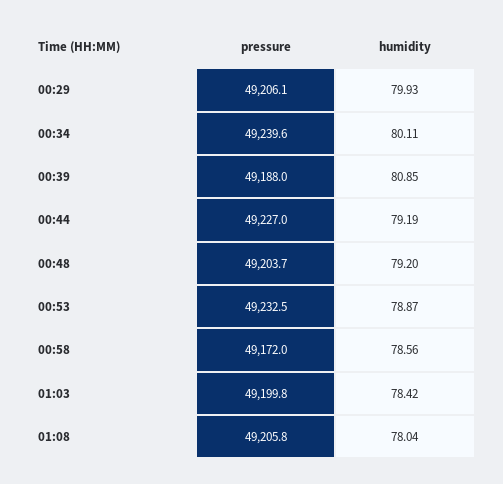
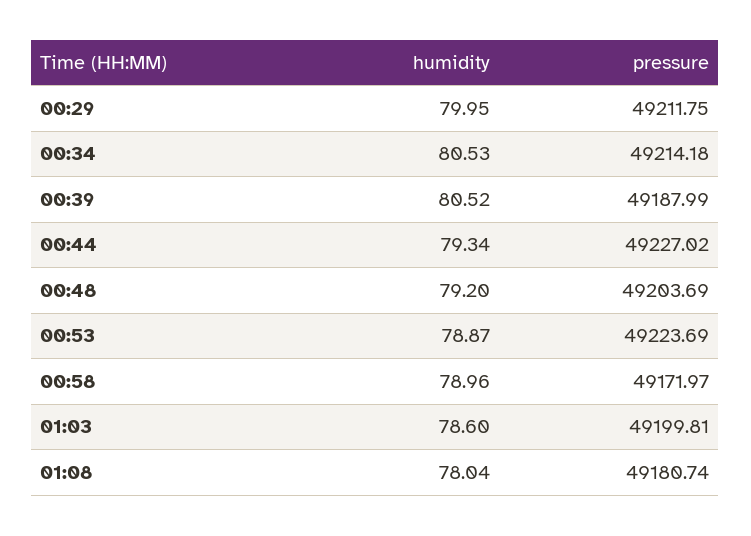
  {
    "pressure": {
-     "00:29": 49206.1,
+     "00:29": 49211.75,
-     "00:34": 49239.6,
+     "00:34": 49214.18,
      "00:39": 49187.99,
      "00:44": 49227.02,
      "00:48": 49203.69,
-     "00:53": 49232.5,
+     "00:53": 49223.69,
      "00:58": 49171.97,
      "01:03": 49199.81,
-     "01:08": 49205.8
+     "01:08": 49180.74
    },
    "humidity": {
-     "00:29": 79.93,
+     "00:29": 79.95,
-     "00:34": 80.11,
+     "00:34": 80.53,
-     "00:39": 80.85,
+     "00:39": 80.52,
-     "00:44": 79.19,
+     "00:44": 79.34,
      "00:48": 79.2,
      "00:53": 78.87,
-     "00:58": 78.56,
+     "00:58": 78.96,
-     "01:03": 78.42,
+     "01:03": 78.6,
      "01:08": 78.04
    }
  }

